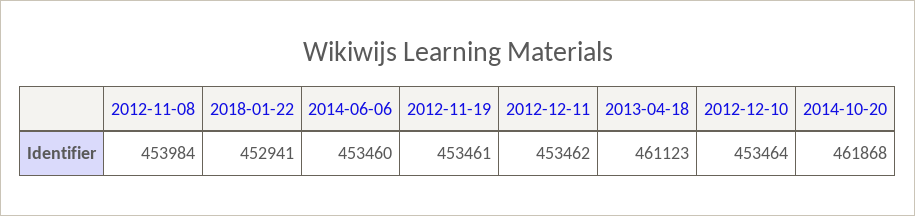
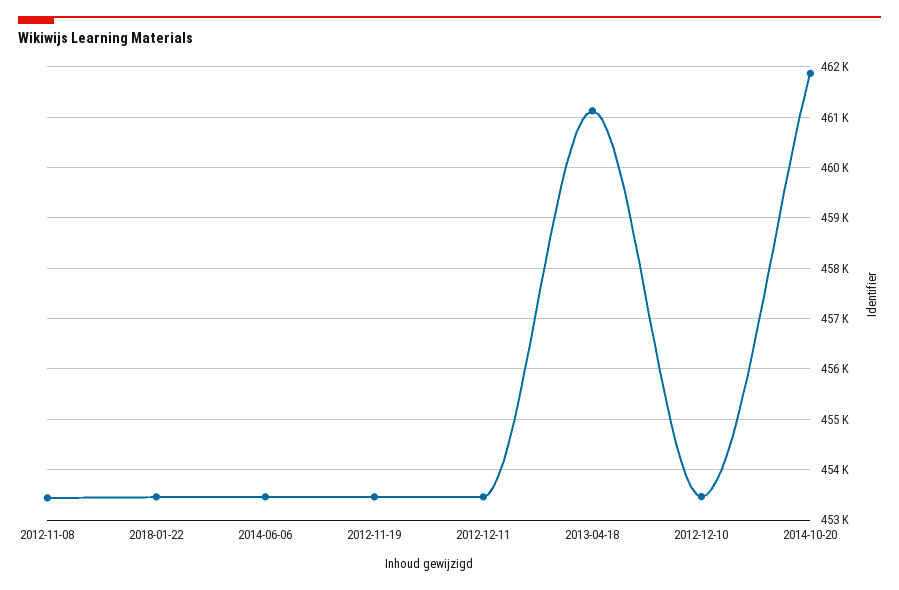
  {
-   "2012-11-08": 453984,
+   "2012-11-08": 453400,
-   "2018-01-22": 452941,
+   "2018-01-22": 453400,
    "2014-06-06": 453460,
    "2012-11-19": 453461,
    "2012-12-11": 453462,
    "2013-04-18": 461123,
    "2012-12-10": 453464,
    "2014-10-20": 461868
  }

